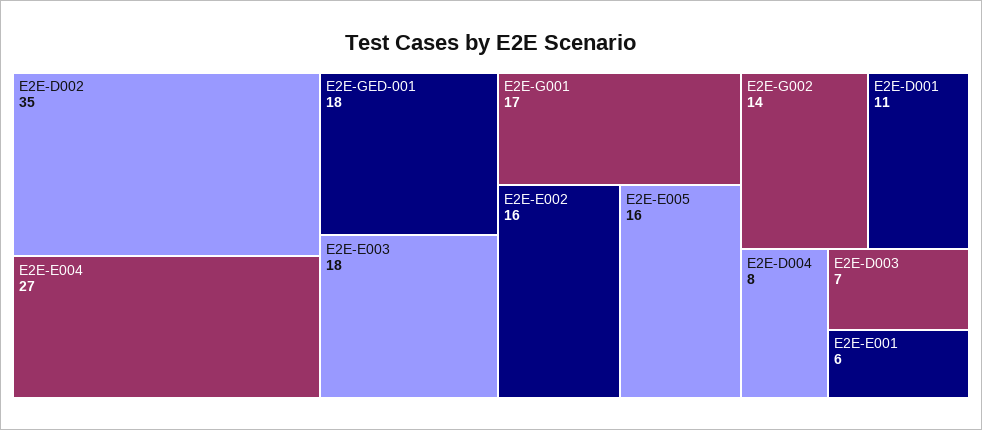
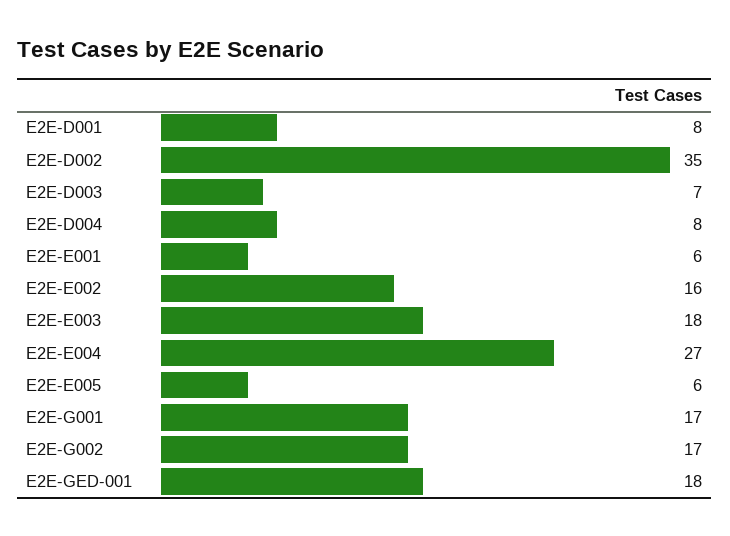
  {
    "E2E-D002": 35,
    "E2E-E004": 27,
    "E2E-GED-001": 18,
    "E2E-E003": 18,
    "E2E-G001": 17,
    "E2E-E002": 16,
-   "E2E-E005": 16,
+   "E2E-E005": 6,
-   "E2E-G002": 14,
+   "E2E-G002": 17,
-   "E2E-D001": 11,
+   "E2E-D001": 8,
    "E2E-D004": 8,
    "E2E-D003": 7,
    "E2E-E001": 6
  }

